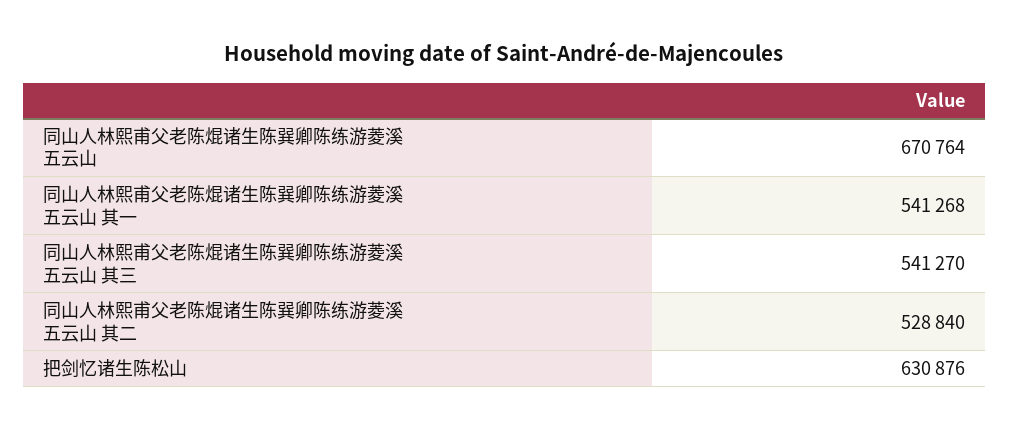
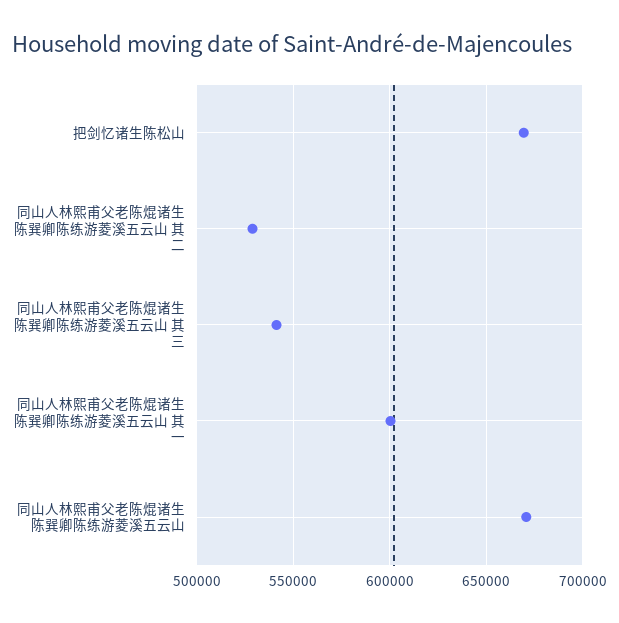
  {
    "同山人林熙甫父老陈焜诸生陈巽卿陈练游菱溪五云山": 670764,
-   "同山人林熙甫父老陈焜诸生陈巽卿陈练游菱溪五云山 其一": 541268,
+   "同山人林熙甫父老陈焜诸生陈巽卿陈练游菱溪五云山 其一": 600000,
    "同山人林熙甫父老陈焜诸生陈巽卿陈练游菱溪五云山 其三": 541270,
    "同山人林熙甫父老陈焜诸生陈巽卿陈练游菱溪五云山 其二": 528840,
-   "把剑忆诸生陈松山": 630876
+   "把剑忆诸生陈松山": 670000
  }

